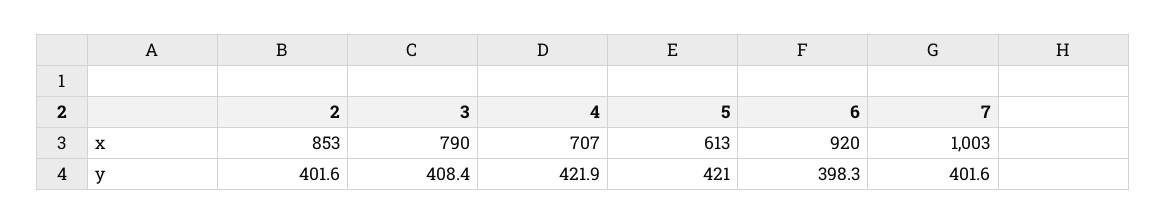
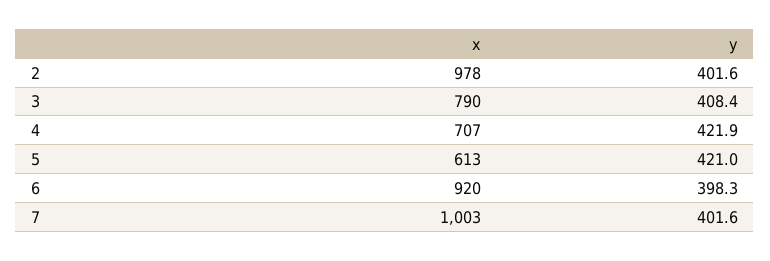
  {
    "2": {
-     "x": 853,
+     "x": 978,
      "y": 401.6
    },
    "3": {
      "x": 790,
      "y": 408.4
    },
    "4": {
      "x": 707,
      "y": 421.9
    },
    "5": {
      "x": 613,
      "y": 421
    },
    "6": {
      "x": 920,
      "y": 398.3
    },
    "7": {
      "x": 1003,
      "y": 401.6
    }
  }

